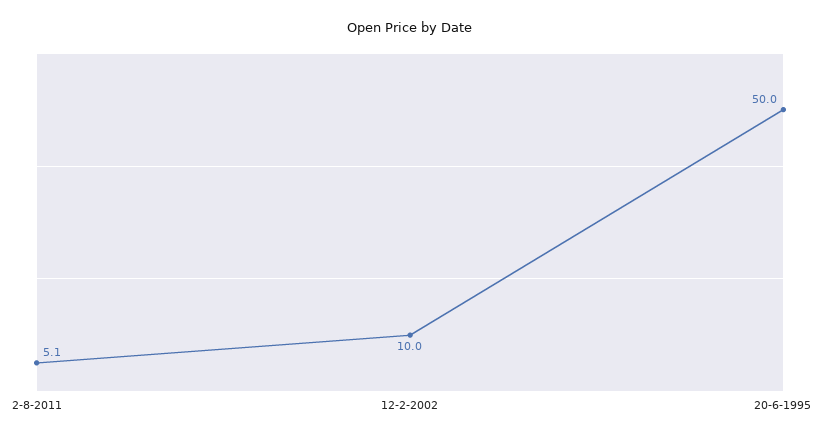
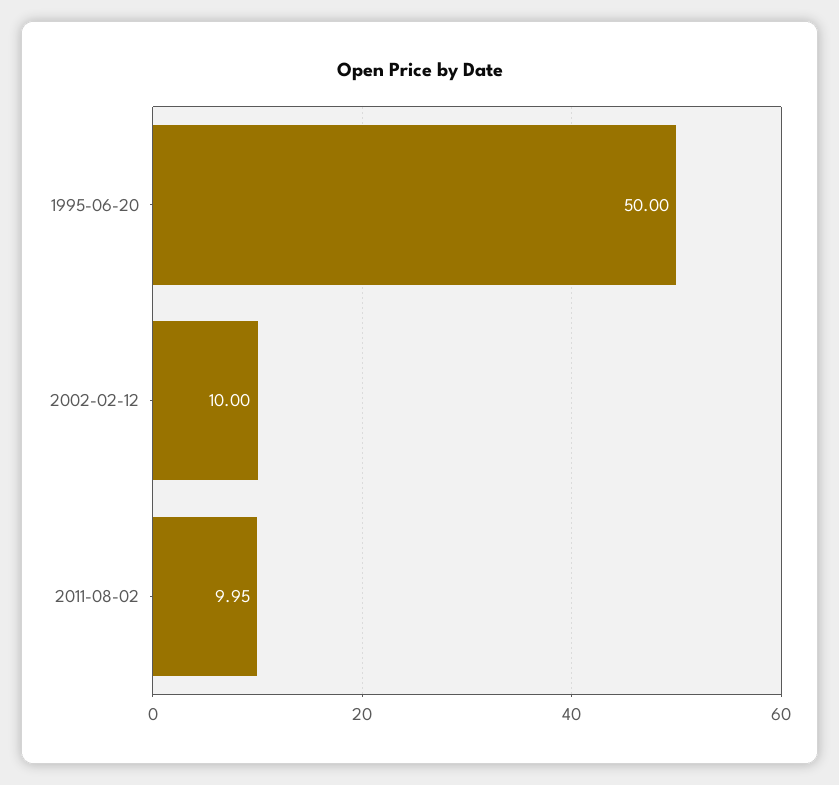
  {
-   "2-8-2011": 5.1,
+   "2-8-2011": 9.95,
    "12-2-2002": 10,
    "20-6-1995": 50
  }

